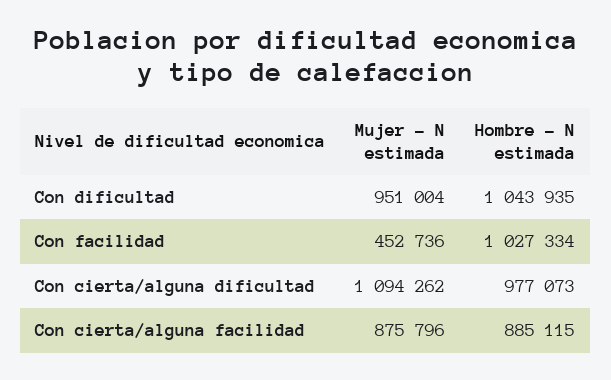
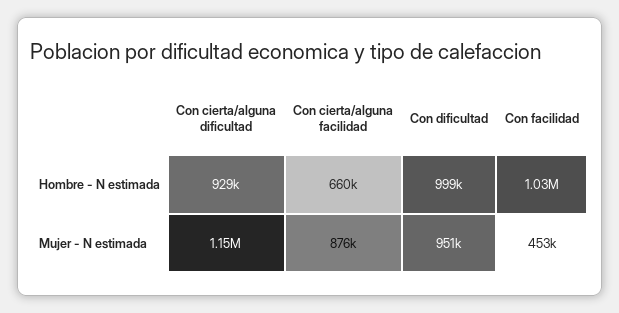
  {
    "Mujer - N estimada": {
      "Con dificultad": 951004,
      "Con facilidad": 452736,
-     "Con cierta/alguna dificultad": 1094262,
+     "Con cierta/alguna dificultad": 1150000,
      "Con cierta/alguna facilidad": 875796
    },
    "Hombre - N estimada": {
-     "Con dificultad": 1043935,
+     "Con dificultad": 999000,
      "Con facilidad": 1027334,
-     "Con cierta/alguna dificultad": 977073,
+     "Con cierta/alguna dificultad": 929000,
-     "Con cierta/alguna facilidad": 885115
+     "Con cierta/alguna facilidad": 660000
    }
  }

